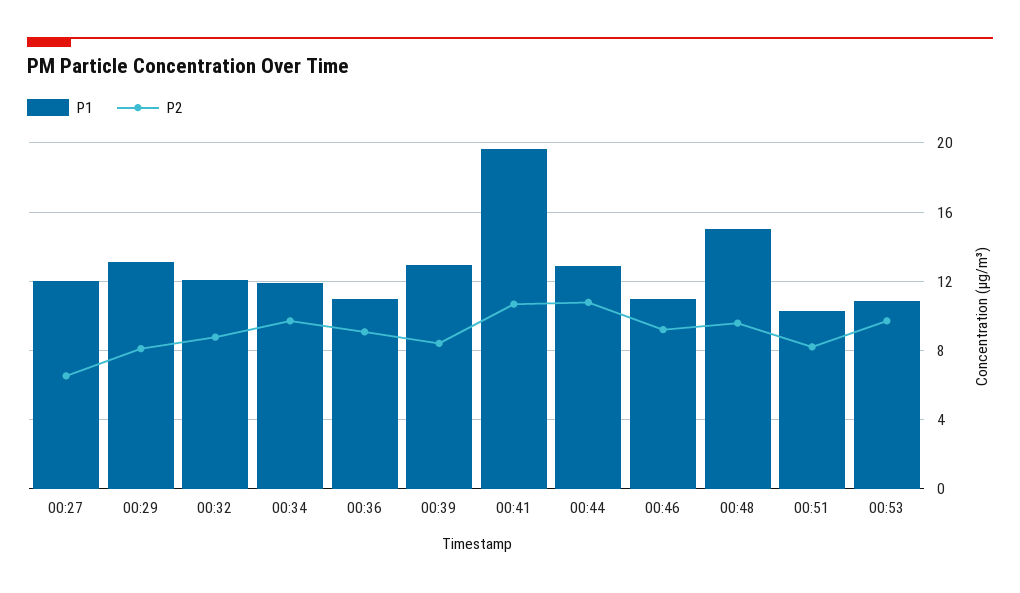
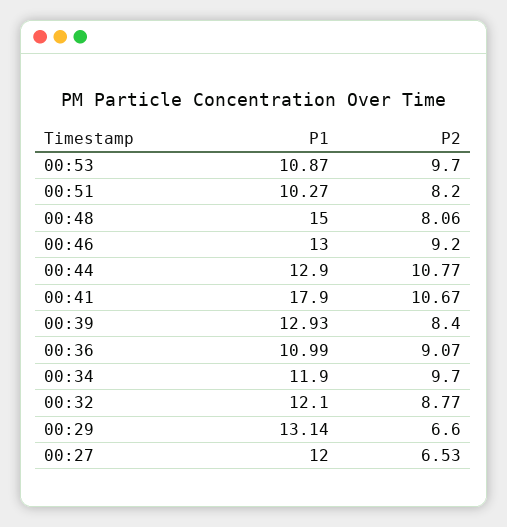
  {
    "P1": {
      "00:27": 12,
      "00:29": 13.14,
      "00:32": 12.1,
      "00:34": 11.9,
      "00:36": 10.99,
      "00:39": 12.93,
-     "00:41": 19.5,
+     "00:41": 17.9,
      "00:44": 12.9,
-     "00:46": 11,
+     "00:46": 13,
      "00:48": 15,
      "00:51": 10.27,
      "00:53": 10.87
    },
    "P2": {
      "00:27": 6.53,
-     "00:29": 8,
+     "00:29": 6.6,
      "00:32": 8.77,
      "00:34": 9.7,
      "00:36": 9.07,
      "00:39": 8.4,
      "00:41": 10.67,
      "00:44": 10.77,
      "00:46": 9.2,
-     "00:48": 9.5,
+     "00:48": 8.06,
      "00:51": 8.2,
      "00:53": 9.7
    }
  }

